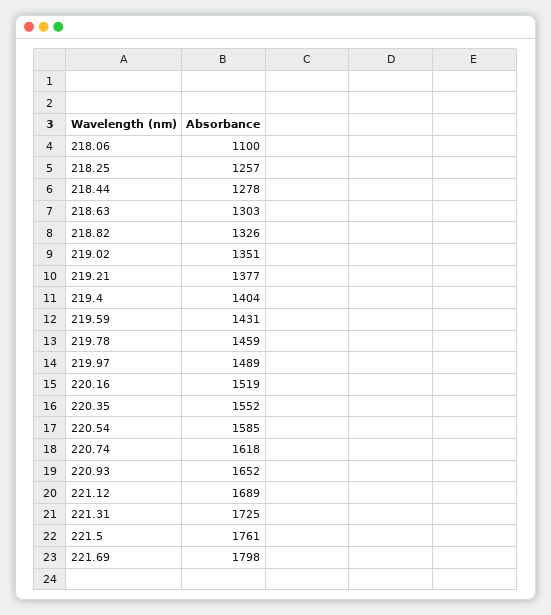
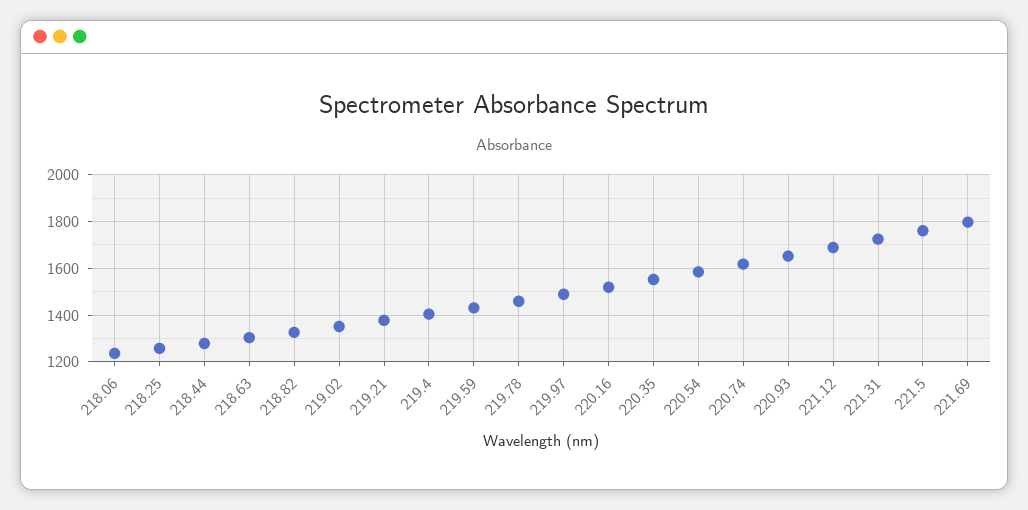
  {
-   "218.06": 1100,
+   "218.06": 1250,
    "218.25": 1257,
    "218.44": 1278,
    "218.63": 1303,
    "218.82": 1326,
    "219.02": 1351,
    "219.21": 1377,
    "219.4": 1404,
    "219.59": 1431,
    "219.78": 1459,
    "219.97": 1489,
    "220.16": 1519,
    "220.35": 1552,
    "220.54": 1585,
    "220.74": 1618,
    "220.93": 1652,
    "221.12": 1689,
    "221.31": 1725,
    "221.5": 1761,
    "221.69": 1798
  }

